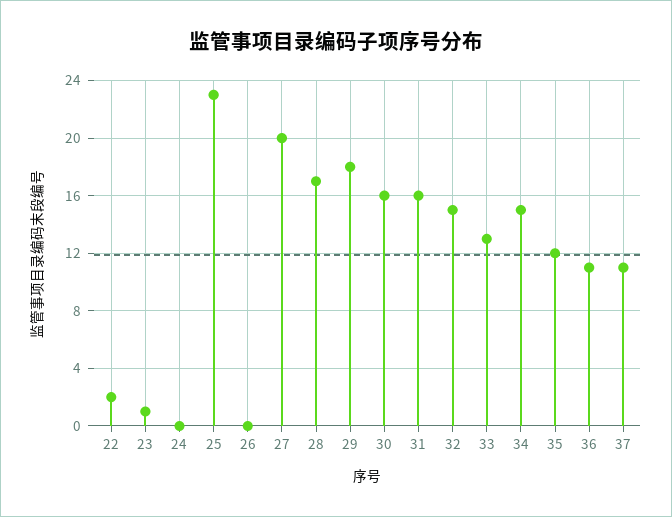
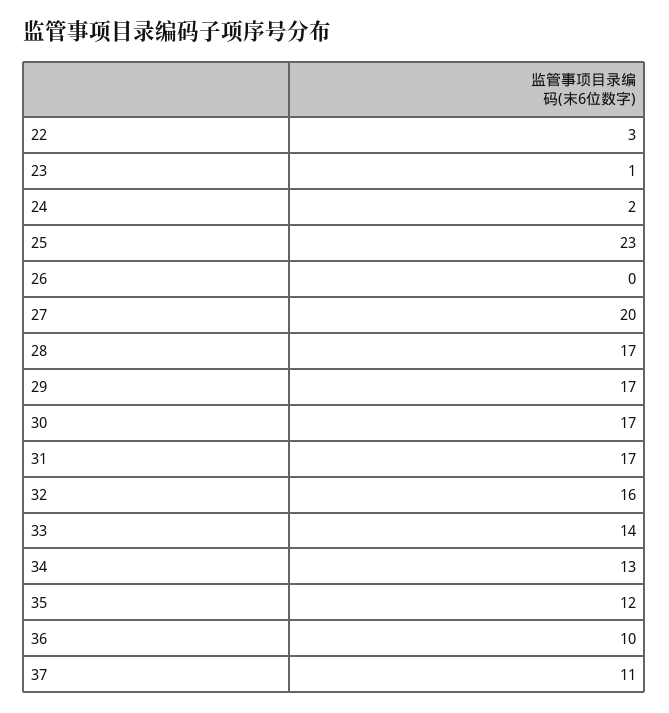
  {
-   "22": 2,
+   "22": 3,
    "23": 1,
-   "24": 0,
+   "24": 2,
    "25": 23,
    "26": 0,
    "27": 20,
    "28": 17,
-   "29": 18,
+   "29": 17,
-   "30": 16,
+   "30": 17,
-   "31": 16,
+   "31": 17,
-   "32": 15,
+   "32": 16,
-   "33": 13,
+   "33": 14,
-   "34": 15,
+   "34": 13,
    "35": 12,
-   "36": 11,
+   "36": 10,
    "37": 11
  }

